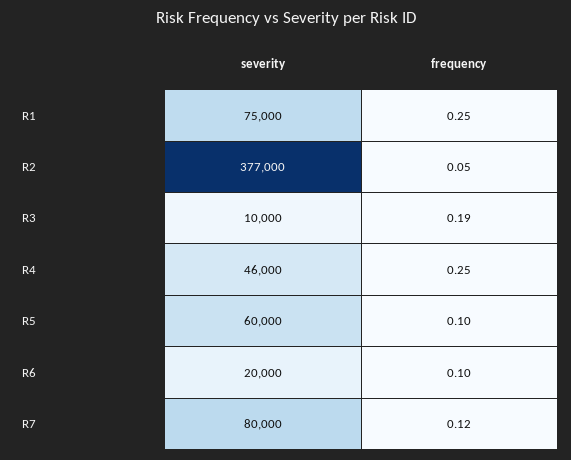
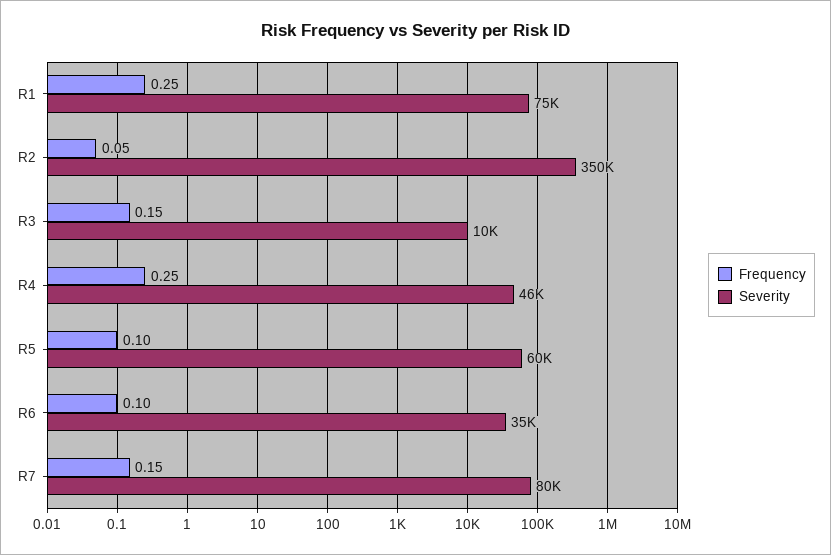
  {
    "severity": {
      "R1": 75000,
-     "R2": 377000,
+     "R2": 350000,
      "R3": 10000,
      "R4": 46000,
      "R5": 60000,
-     "R6": 20000,
+     "R6": 35000,
      "R7": 80000
    },
    "frequency": {
      "R1": 0.25,
      "R2": 0.05,
-     "R3": 0.19,
+     "R3": 0.15,
      "R4": 0.25,
      "R5": 0.1,
      "R6": 0.1,
-     "R7": 0.12
+     "R7": 0.15
    }
  }

